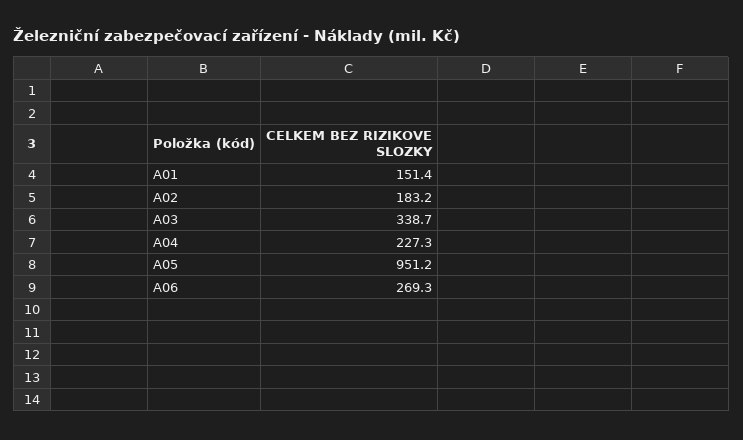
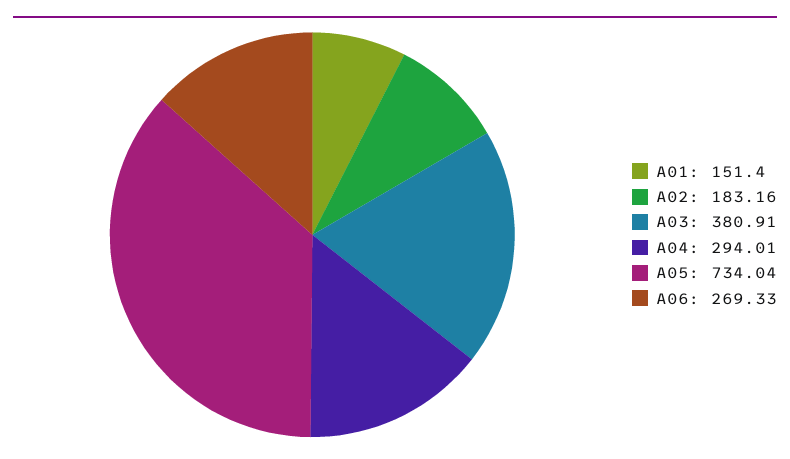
  {
    "A01": 151.4,
    "A02": 183.16,
-   "A03": 338.7,
+   "A03": 380.91,
-   "A04": 227.3,
+   "A04": 294.01,
-   "A05": 951.2,
+   "A05": 734.04,
    "A06": 269.33
  }

